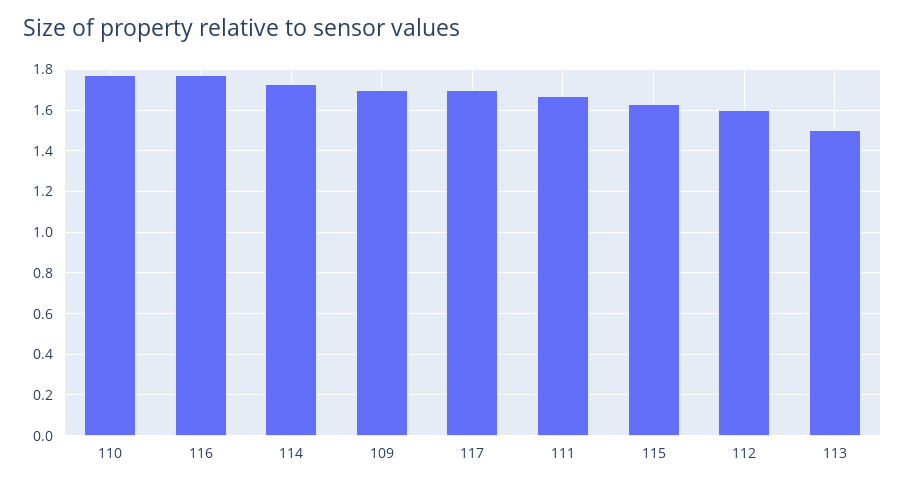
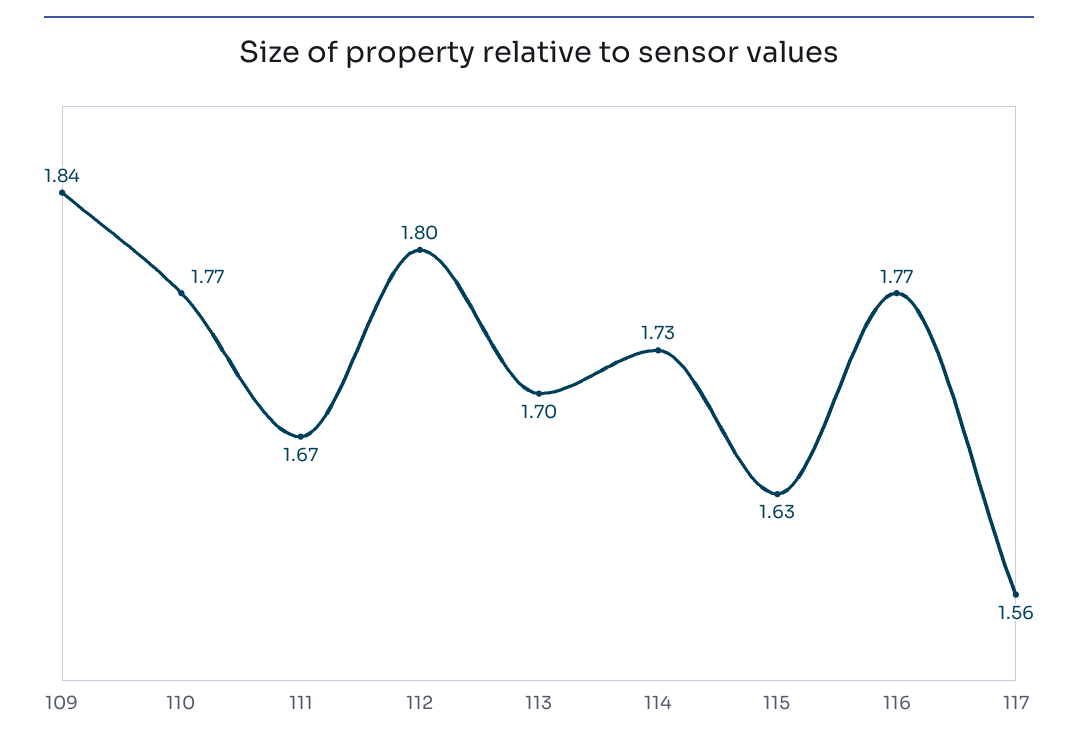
  {
    "110": 1.77,
    "116": 1.77,
    "114": 1.73,
-   "109": 1.7,
+   "109": 1.84,
-   "117": 1.7,
+   "117": 1.56,
    "111": 1.67,
    "115": 1.63,
-   "112": 1.6,
+   "112": 1.8,
-   "113": 1.5
+   "113": 1.7
  }

